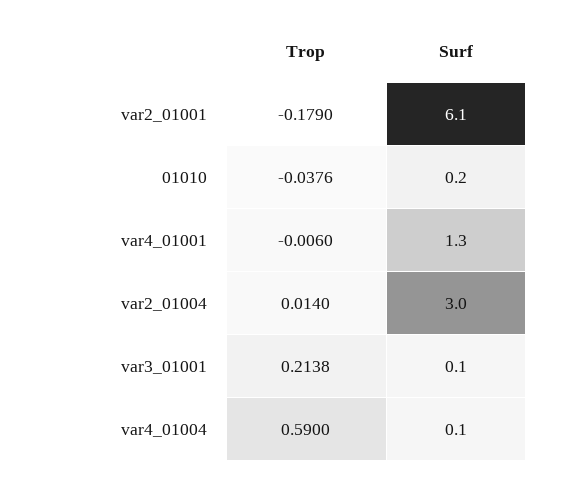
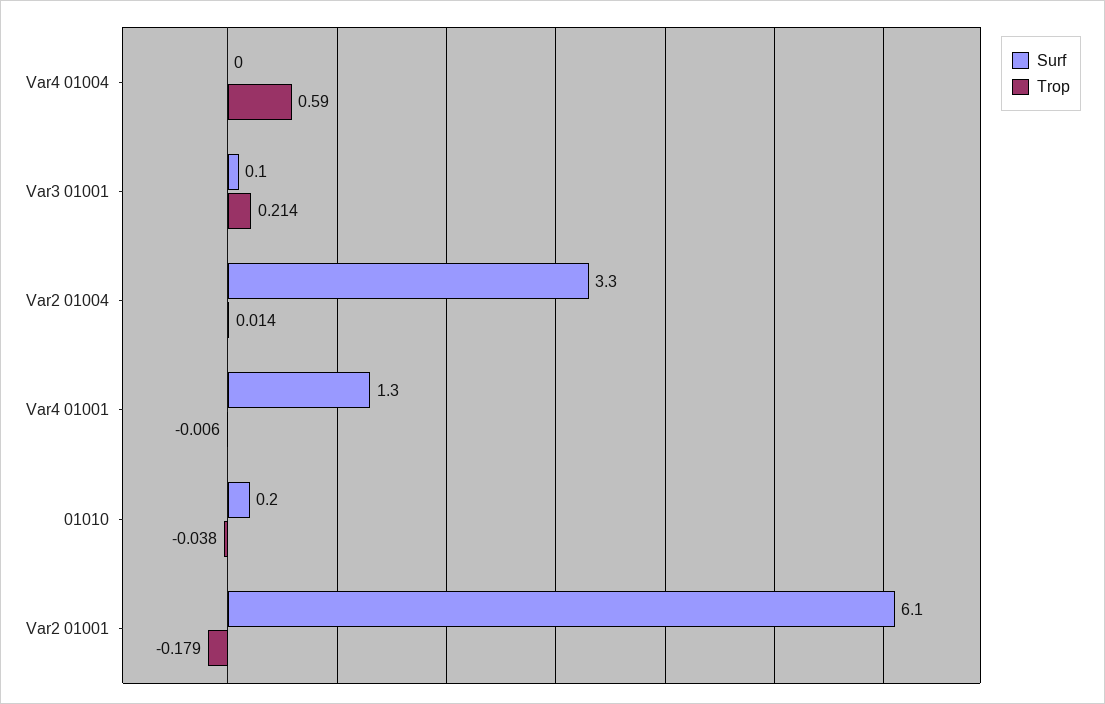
  {
    "Trop": {
      "var2_01001": -0.179,
      "01010": -0.0376,
      "var4_01001": -0.006,
      "var2_01004": 0.014,
      "var3_01001": 0.2138,
      "var4_01004": 0.59
    },
    "Surf": {
      "var2_01001": 6.1,
      "01010": 0.2,
      "var4_01001": 1.3,
-     "var2_01004": 3,
+     "var2_01004": 3.3,
      "var3_01001": 0.1,
-     "var4_01004": 0.1
+     "var4_01004": 0
    }
  }

